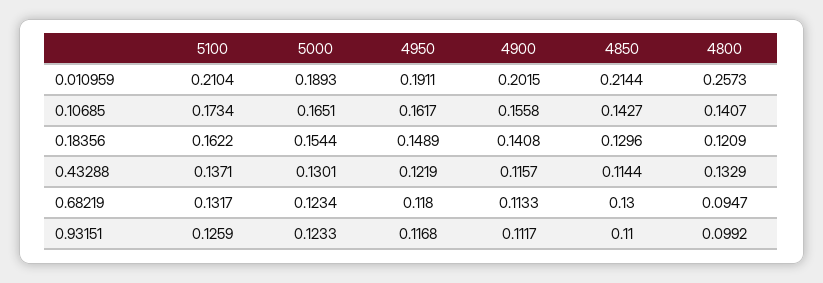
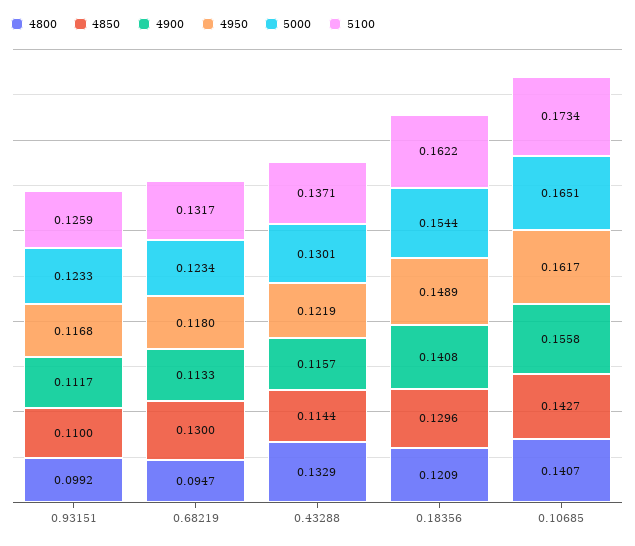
  {
    "5100": {
-     "0.010959": 0.2104,
      "0.10685": 0.1734,
      "0.18356": 0.1622,
      "0.43288": 0.1371,
      "0.68219": 0.1317,
      "0.93151": 0.1259
    },
    "5000": {
-     "0.010959": 0.1893,
      "0.10685": 0.1651,
      "0.18356": 0.1544,
      "0.43288": 0.1301,
      "0.68219": 0.1234,
      "0.93151": 0.1233
    },
    "4950": {
-     "0.010959": 0.1911,
      "0.10685": 0.1617,
      "0.18356": 0.1489,
      "0.43288": 0.1219,
      "0.68219": 0.118,
      "0.93151": 0.1168
    },
    "4900": {
-     "0.010959": 0.2015,
      "0.10685": 0.1558,
      "0.18356": 0.1408,
      "0.43288": 0.1157,
      "0.68219": 0.1133,
      "0.93151": 0.1117
    },
    "4850": {
-     "0.010959": 0.2144,
      "0.10685": 0.1427,
      "0.18356": 0.1296,
      "0.43288": 0.1144,
      "0.68219": 0.13,
      "0.93151": 0.11
    },
    "4800": {
-     "0.010959": 0.2573,
      "0.10685": 0.1407,
      "0.18356": 0.1209,
      "0.43288": 0.1329,
      "0.68219": 0.0947,
      "0.93151": 0.0992
    }
  }

